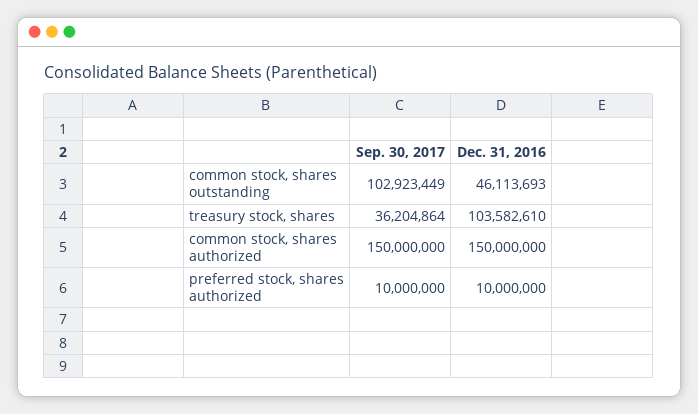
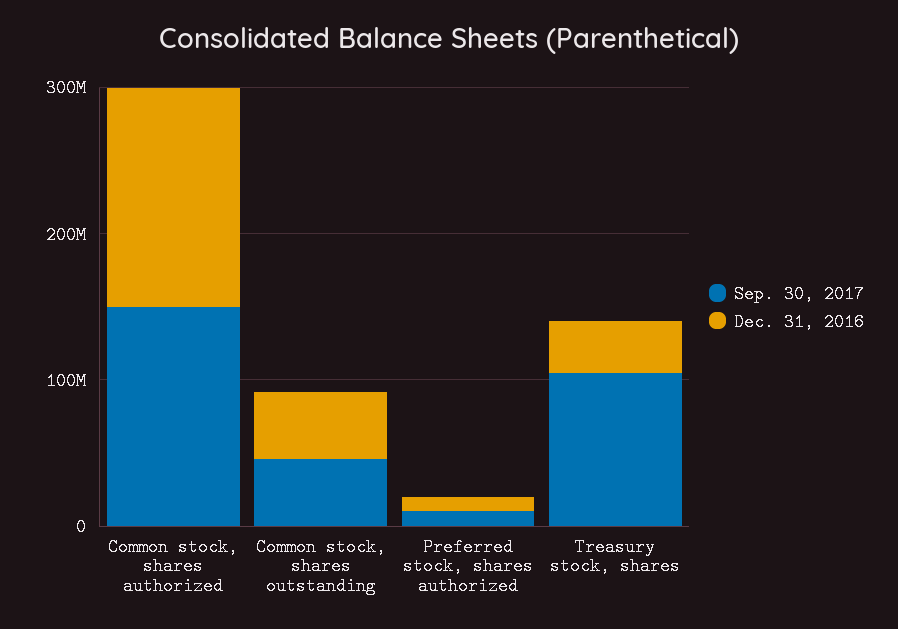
  {
    "Sep. 30, 2017": {
-     "common stock, shares outstanding": 102923449,
+     "common stock, shares outstanding": 40000000,
-     "treasury stock, shares": 36204864,
+     "treasury stock, shares": 100000000,
      "common stock, shares authorized": 150000000,
      "preferred stock, shares authorized": 10000000
    },
    "Dec. 31, 2016": {
      "common stock, shares outstanding": 46113693,
-     "treasury stock, shares": 103582610,
+     "treasury stock, shares": 40000000,
      "common stock, shares authorized": 150000000,
      "preferred stock, shares authorized": 10000000
    }
  }

